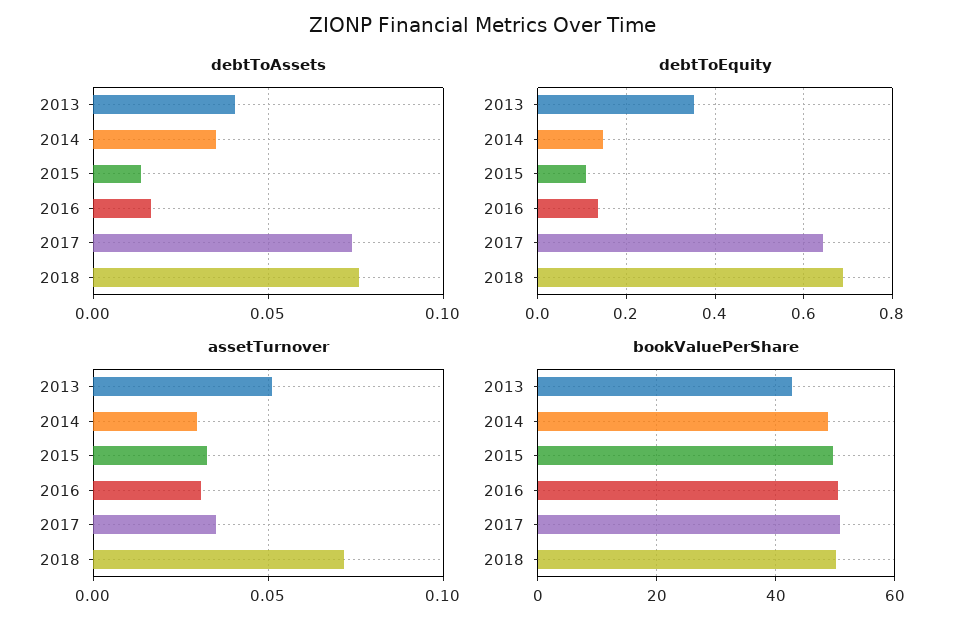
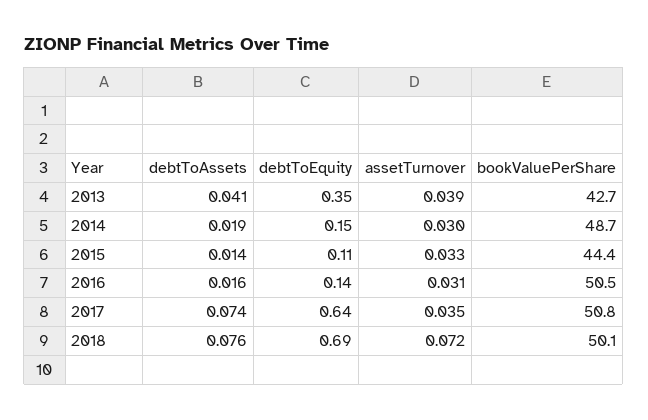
  {
    "debtToAssets": {
      "2013": 0.041,
-     "2014": 0.035,
+     "2014": 0.019,
      "2015": 0.014,
      "2016": 0.016,
      "2017": 0.074,
      "2018": 0.076
    },
    "debtToEquity": {
      "2013": 0.35,
      "2014": 0.15,
      "2015": 0.11,
      "2016": 0.14,
      "2017": 0.64,
      "2018": 0.69
    },
    "assetTurnover": {
-     "2013": 0.05,
+     "2013": 0.039,
      "2014": 0.03,
      "2015": 0.033,
      "2016": 0.031,
      "2017": 0.035,
      "2018": 0.072
    },
    "bookValuePerShare": {
      "2013": 42.7,
      "2014": 48.7,
-     "2015": 50,
+     "2015": 44.4,
      "2016": 50.5,
      "2017": 50.8,
      "2018": 50.1
    }
  }

